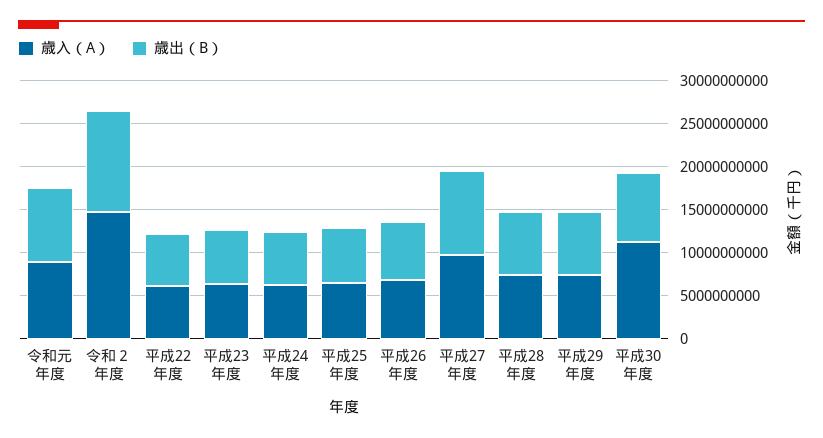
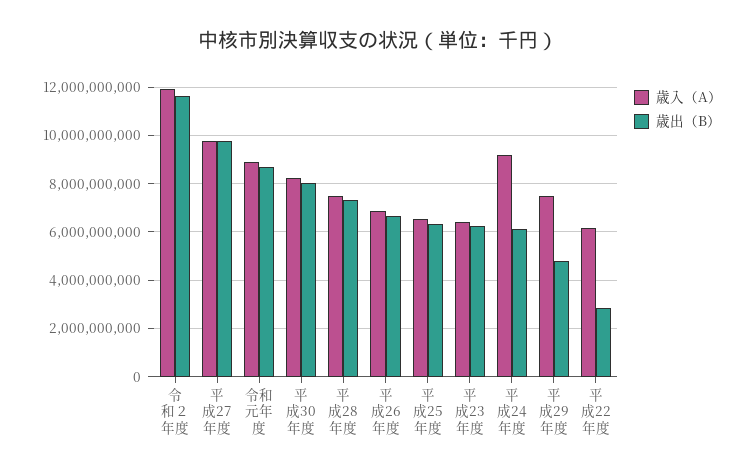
  {
    "歳入（A）": {
      "令和元年度": 9000000000,
-     "令和２年度": 15000000000,
+     "令和２年度": 12000000000,
      "平成22年度": 6250000000,
      "平成23年度": 6500000000,
-     "平成24年度": 6000000000,
+     "平成24年度": 9250000000,
      "平成25年度": 6500000000,
      "平成26年度": 6750000000,
      "平成27年度": 9750000000,
      "平成28年度": 7500000000,
      "平成29年度": 7500000000,
-     "平成30年度": 11000000000
+     "平成30年度": 8250000000
    },
    "歳出（B）": {
      "令和元年度": 8750000000,
      "令和２年度": 11750000000,
-     "平成22年度": 6000000000,
+     "平成22年度": 2750000000,
      "平成23年度": 6250000000,
      "平成24年度": 6000000000,
      "平成25年度": 6250000000,
      "平成26年度": 6750000000,
      "平成27年度": 9750000000,
      "平成28年度": 7250000000,
-     "平成29年度": 7000000000,
+     "平成29年度": 4750000000,
      "平成30年度": 8000000000
    }
  }

